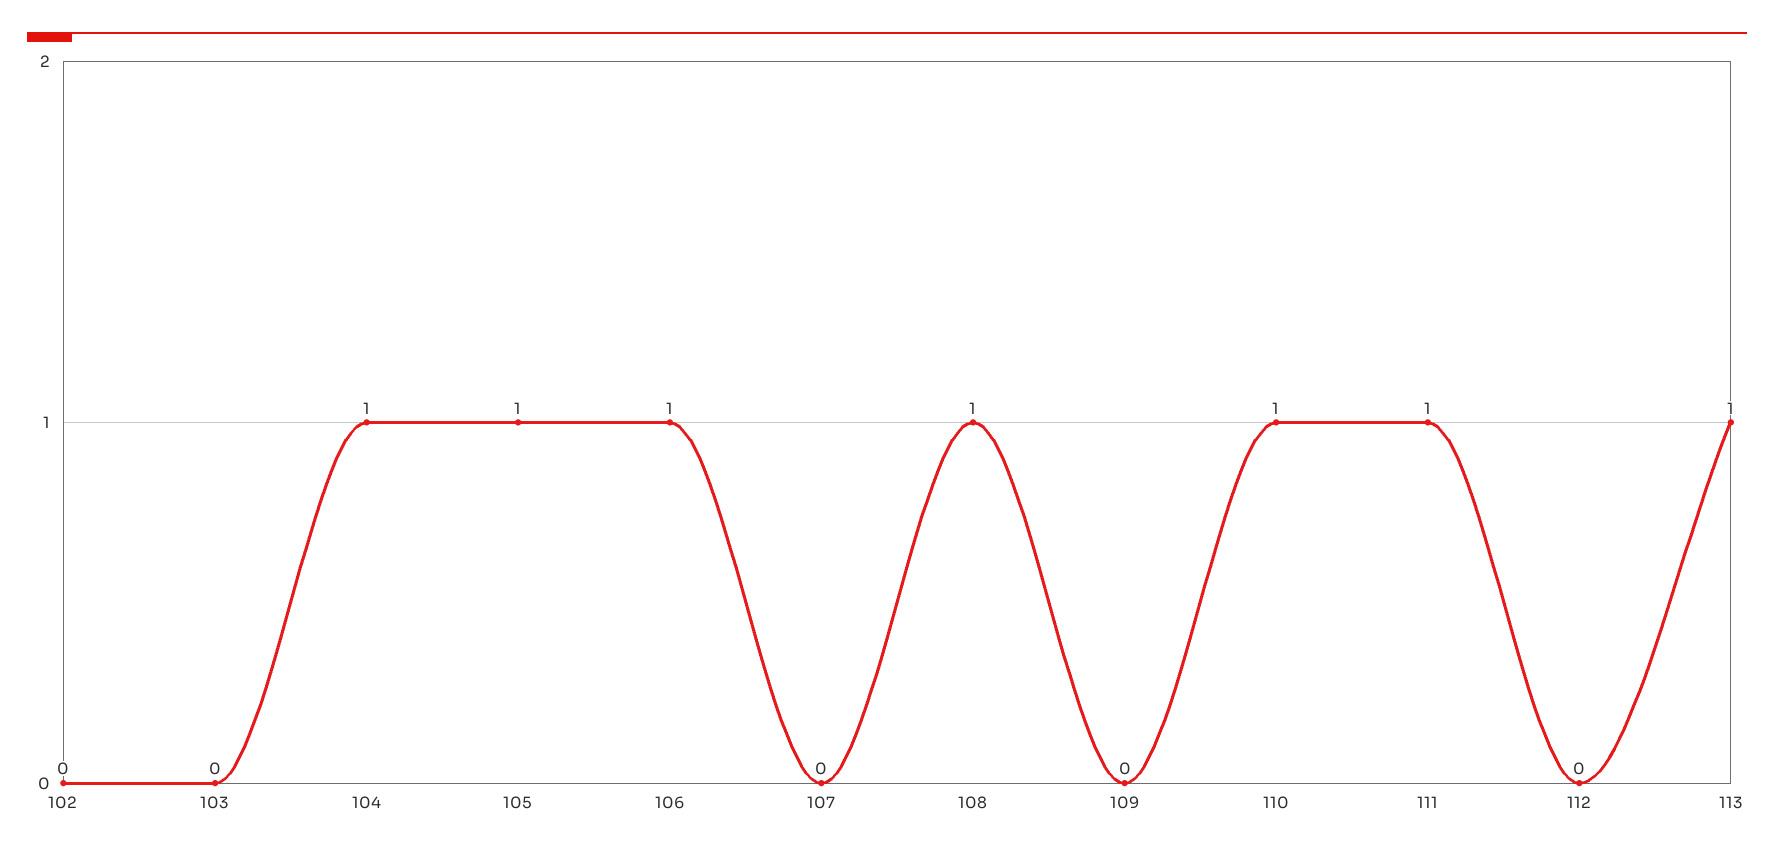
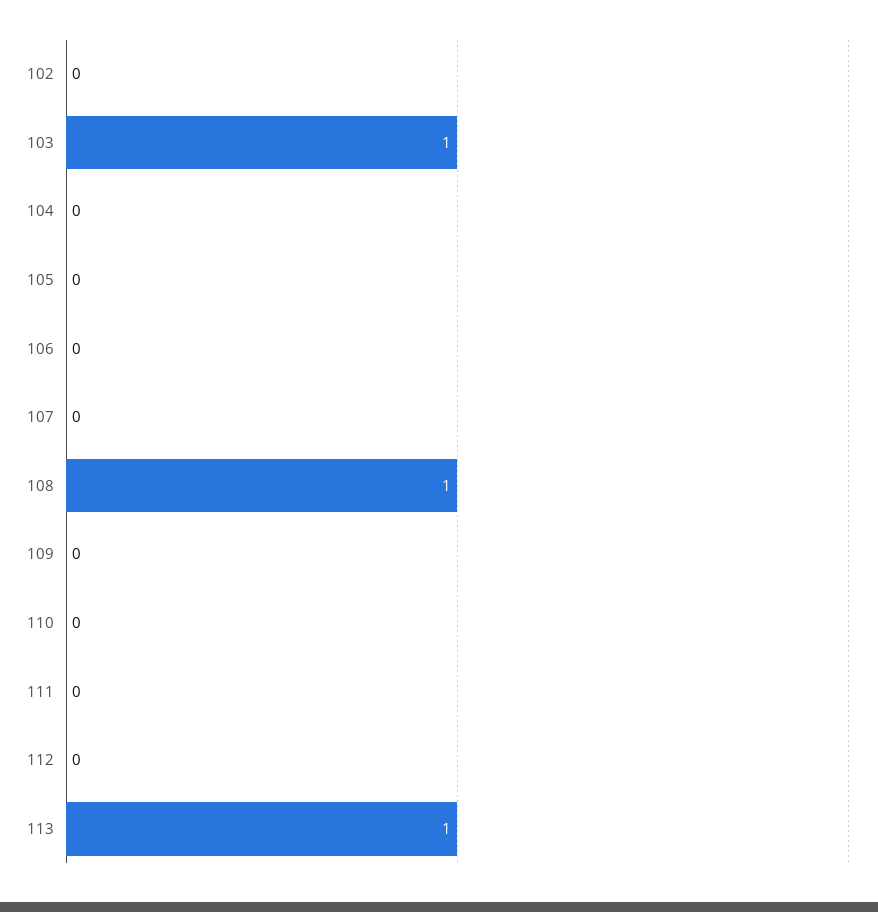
  {
    "102": 0,
-   "103": 0,
+   "103": 1,
-   "104": 1,
+   "104": 0,
-   "105": 1,
+   "105": 0,
-   "106": 1,
+   "106": 0,
    "107": 0,
    "108": 1,
    "109": 0,
-   "110": 1,
+   "110": 0,
-   "111": 1,
+   "111": 0,
    "112": 0,
    "113": 1
  }

